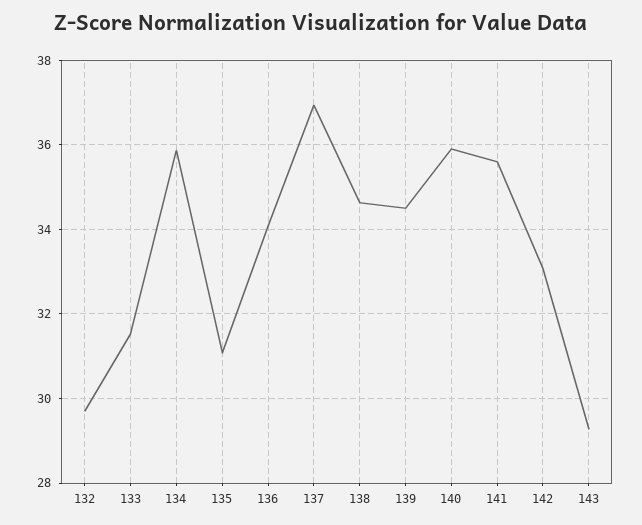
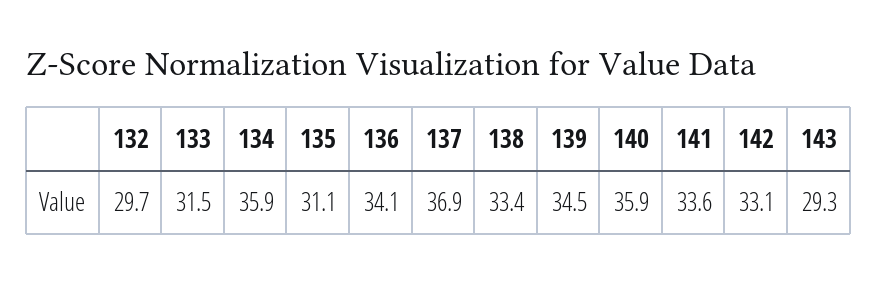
  {
    "132": 29.7,
    "133": 31.5,
    "134": 35.9,
    "135": 31.1,
    "136": 34.1,
    "137": 36.9,
-   "138": 34.6,
+   "138": 33.4,
    "139": 34.5,
    "140": 35.9,
-   "141": 35.6,
+   "141": 33.6,
    "142": 33.1,
    "143": 29.3
  }

